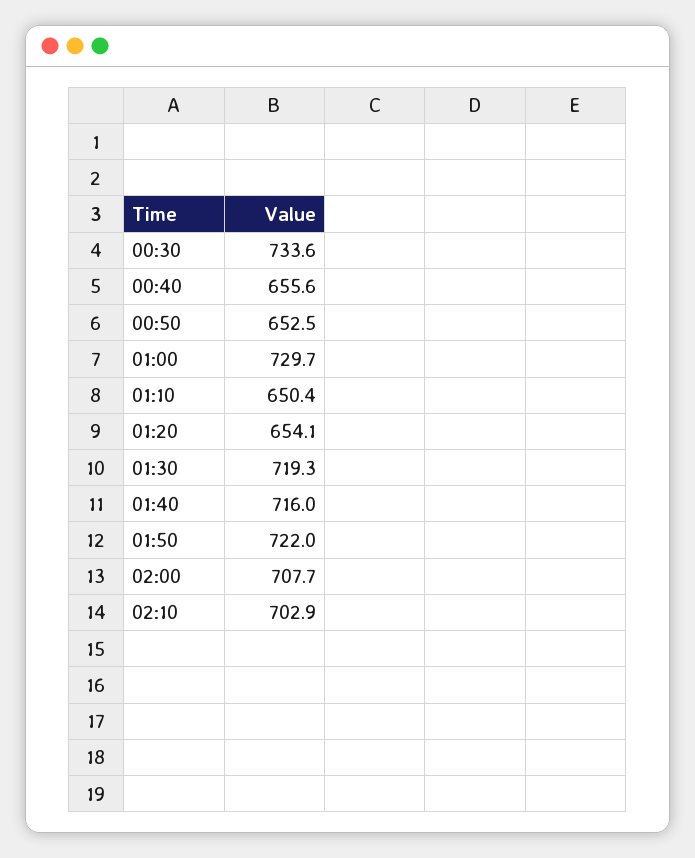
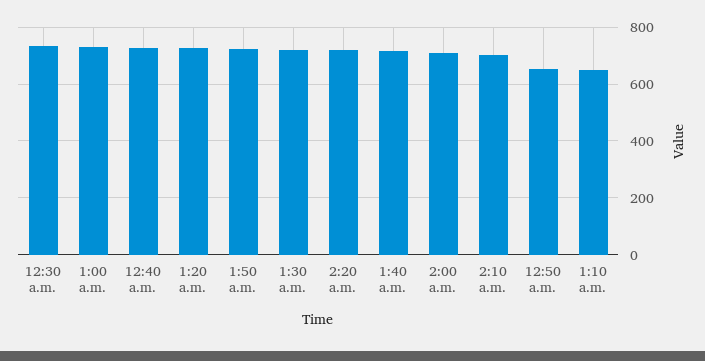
  {
    "00:30": 733.6,
-   "00:40": 655.6,
+   "00:40": 725,
    "00:50": 652.5,
    "01:00": 729.7,
    "01:10": 650.4,
-   "01:20": 654.1,
+   "01:20": 725,
    "01:30": 719.3,
    "01:40": 716,
    "01:50": 722,
    "02:00": 707.7,
-   "02:10": 702.9
+   "02:10": 702.9,
+   "2:20 a.m.": 725
  }

